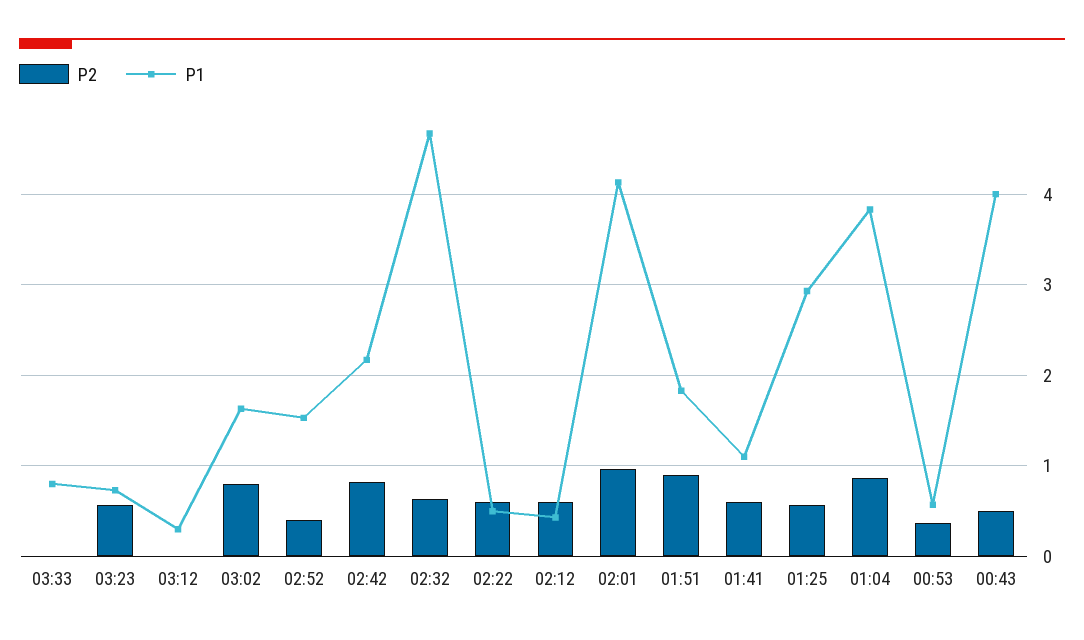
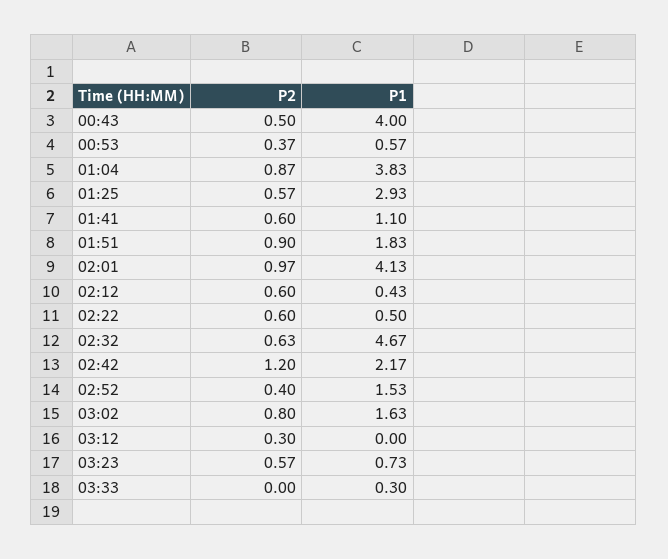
  {
    "P2": {
      "03:33": 0,
      "03:23": 0.57,
-     "03:12": 0,
+     "03:12": 0.3,
      "03:02": 0.8,
      "02:52": 0.4,
-     "02:42": 0.8,
+     "02:42": 1.2,
      "02:32": 0.63,
      "02:22": 0.6,
      "02:12": 0.6,
      "02:01": 0.97,
      "01:51": 0.9,
      "01:41": 0.6,
      "01:25": 0.57,
      "01:04": 0.87,
      "00:53": 0.37,
      "00:43": 0.5
    },
    "P1": {
-     "03:33": 0.8,
+     "03:33": 0.3,
      "03:23": 0.73,
-     "03:12": 0.3,
+     "03:12": 0,
      "03:02": 1.63,
      "02:52": 1.53,
      "02:42": 2.17,
      "02:32": 4.67,
      "02:22": 0.5,
      "02:12": 0.43,
      "02:01": 4.13,
      "01:51": 1.83,
      "01:41": 1.1,
      "01:25": 2.93,
      "01:04": 3.83,
      "00:53": 0.57,
      "00:43": 4
    }
  }

